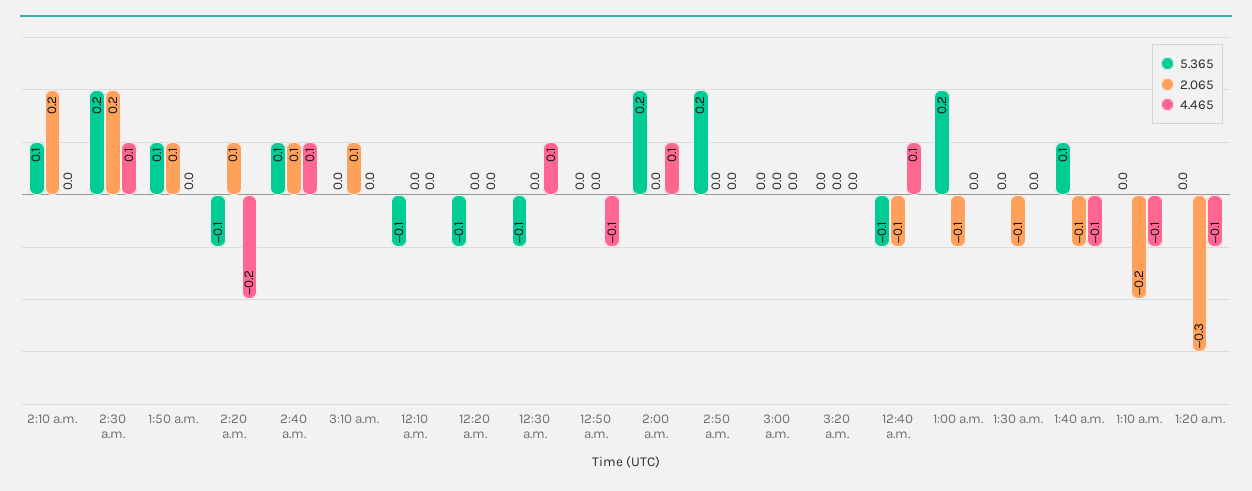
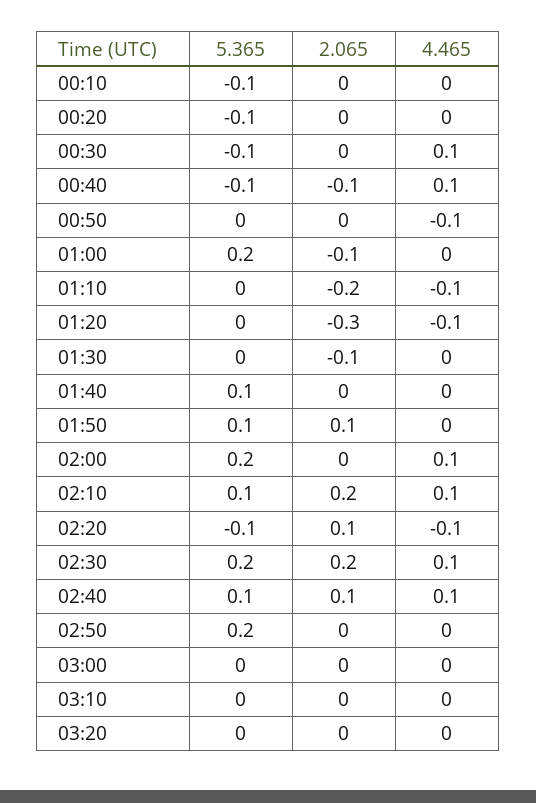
  {
    "5.365": {
      "2:10 a.m.": 0.1,
      "2:30 a.m.": 0.2,
      "1:50 a.m.": 0.1,
      "2:20 a.m.": -0.1,
      "2:40 a.m.": 0.1,
      "3:10 a.m.": 0,
      "12:10 a.m.": -0.1,
      "12:20 a.m.": -0.1,
      "12:30 a.m.": -0.1,
      "12:50 a.m.": 0,
      "2:00 a.m.": 0.2,
      "2:50 a.m.": 0.2,
      "3:00 a.m.": 0,
      "3:20 a.m.": 0,
      "12:40 a.m.": -0.1,
      "1:00 a.m.": 0.2,
      "1:30 a.m.": 0,
      "1:40 a.m.": 0.1,
      "1:10 a.m.": 0,
      "1:20 a.m.": 0
    },
    "2.065": {
      "2:10 a.m.": 0.2,
      "2:30 a.m.": 0.2,
      "1:50 a.m.": 0.1,
      "2:20 a.m.": 0.1,
      "2:40 a.m.": 0.1,
-     "3:10 a.m.": 0.1,
+     "3:10 a.m.": 0,
      "12:10 a.m.": 0,
      "12:20 a.m.": 0,
      "12:30 a.m.": 0,
      "12:50 a.m.": 0,
      "2:00 a.m.": 0,
      "2:50 a.m.": 0,
      "3:00 a.m.": 0,
      "3:20 a.m.": 0,
      "12:40 a.m.": -0.1,
      "1:00 a.m.": -0.1,
      "1:30 a.m.": -0.1,
-     "1:40 a.m.": -0.1,
+     "1:40 a.m.": 0,
      "1:10 a.m.": -0.2,
      "1:20 a.m.": -0.3
    },
    "4.465": {
-     "2:10 a.m.": 0,
+     "2:10 a.m.": 0.1,
      "2:30 a.m.": 0.1,
      "1:50 a.m.": 0,
-     "2:20 a.m.": -0.2,
+     "2:20 a.m.": -0.1,
      "2:40 a.m.": 0.1,
      "3:10 a.m.": 0,
      "12:10 a.m.": 0,
      "12:20 a.m.": 0,
      "12:30 a.m.": 0.1,
      "12:50 a.m.": -0.1,
      "2:00 a.m.": 0.1,
      "2:50 a.m.": 0,
      "3:00 a.m.": 0,
      "3:20 a.m.": 0,
      "12:40 a.m.": 0.1,
      "1:00 a.m.": 0,
      "1:30 a.m.": 0,
-     "1:40 a.m.": -0.1,
+     "1:40 a.m.": 0,
      "1:10 a.m.": -0.1,
      "1:20 a.m.": -0.1
    }
  }

